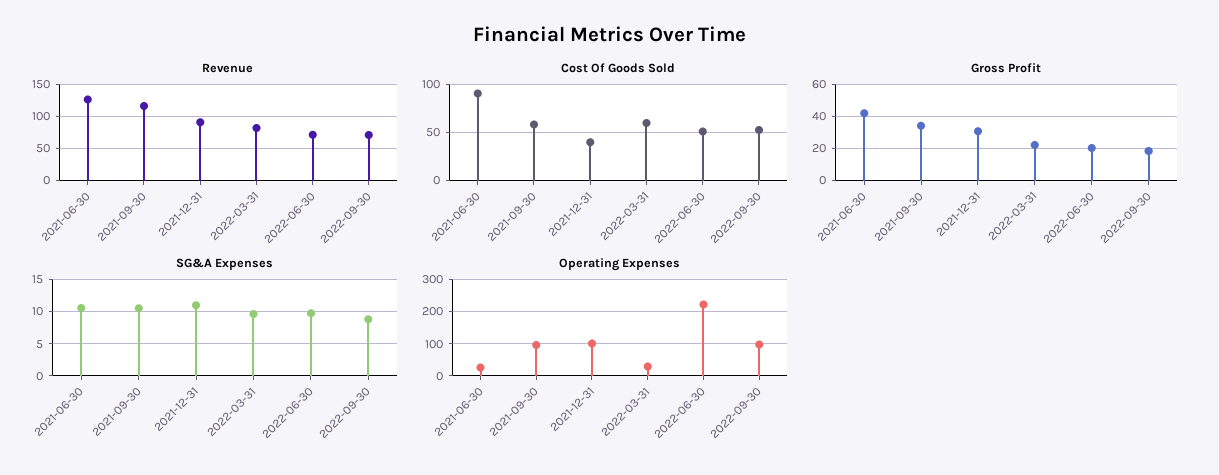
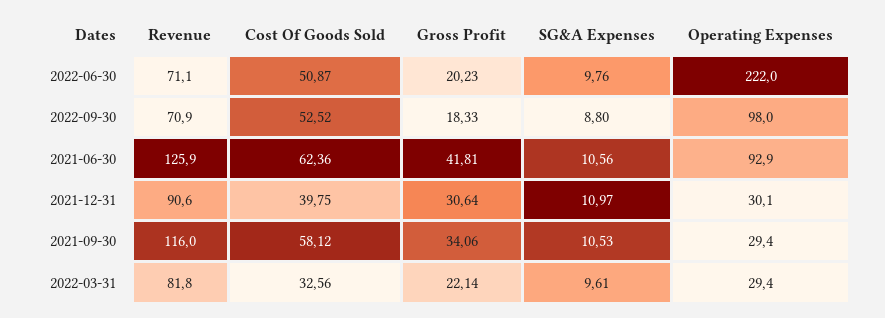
  {
    "Revenue": {
      "2021-06-30": 125.9,
      "2021-09-30": 116,
      "2021-12-31": 90.6,
      "2022-03-31": 81.8,
      "2022-06-30": 71.1,
      "2022-09-30": 70.9
    },
    "Cost Of Goods Sold": {
-     "2021-06-30": 90,
+     "2021-06-30": 62.36,
      "2021-09-30": 58.12,
      "2021-12-31": 39.75,
-     "2022-03-31": 60,
+     "2022-03-31": 32.56,
      "2022-06-30": 50.87,
      "2022-09-30": 52.52
    },
    "Gross Profit": {
      "2021-06-30": 41.81,
      "2021-09-30": 34.06,
      "2021-12-31": 30.64,
      "2022-03-31": 22.14,
      "2022-06-30": 20.23,
      "2022-09-30": 18.33
    },
    "SG&A Expenses": {
      "2021-06-30": 10.56,
      "2021-09-30": 10.53,
      "2021-12-31": 10.97,
      "2022-03-31": 9.61,
      "2022-06-30": 9.76,
      "2022-09-30": 8.8
    },
    "Operating Expenses": {
-     "2021-06-30": 20,
+     "2021-06-30": 92.9,
-     "2021-09-30": 100,
+     "2021-09-30": 29.4,
-     "2021-12-31": 100,
+     "2021-12-31": 30.1,
      "2022-03-31": 29.4,
      "2022-06-30": 222,
      "2022-09-30": 98
    }
  }

